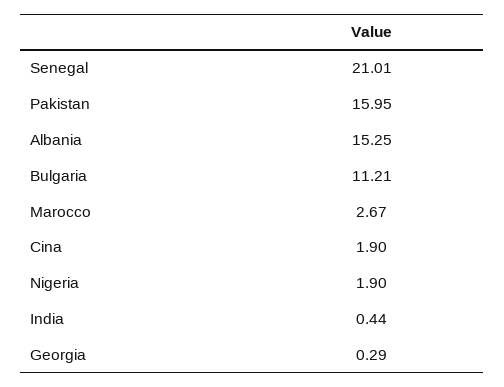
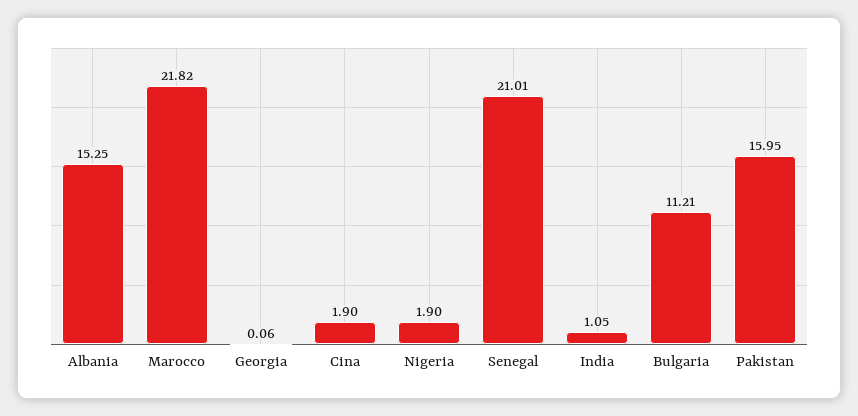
  {
    "Senegal": 21.01,
    "Pakistan": 15.95,
    "Albania": 15.25,
    "Bulgaria": 11.21,
-   "Marocco": 2.67,
+   "Marocco": 21.82,
    "Cina": 1.9,
    "Nigeria": 1.9,
-   "India": 0.44,
+   "India": 1.05,
-   "Georgia": 0.29
+   "Georgia": 0.06
  }

